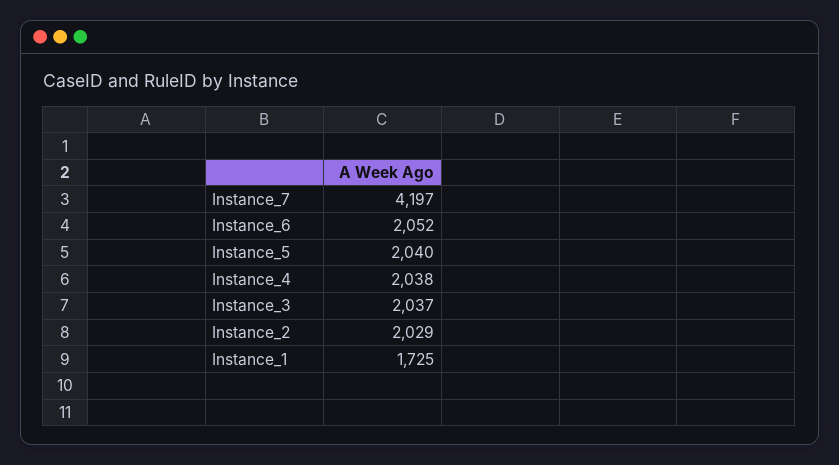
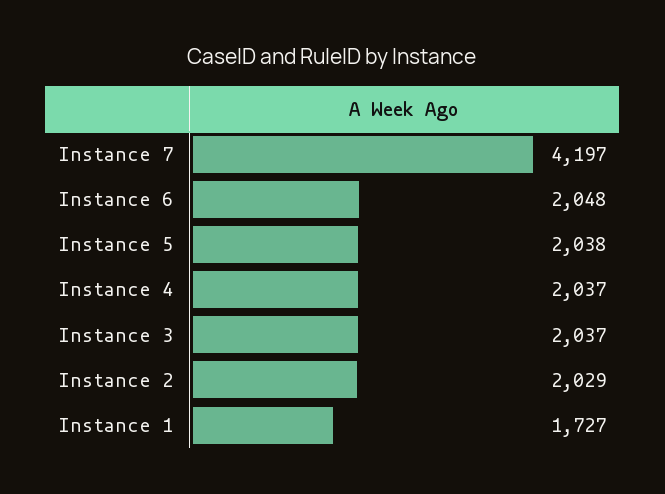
  {
    "Instance_7": 4197,
-   "Instance_6": 2052,
+   "Instance_6": 2048,
-   "Instance_5": 2040,
+   "Instance_5": 2038,
-   "Instance_4": 2038,
+   "Instance_4": 2037,
    "Instance_3": 2037,
    "Instance_2": 2029,
-   "Instance_1": 1725
+   "Instance_1": 1727
  }

